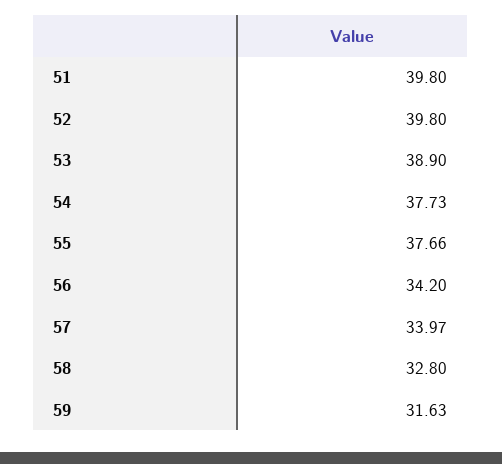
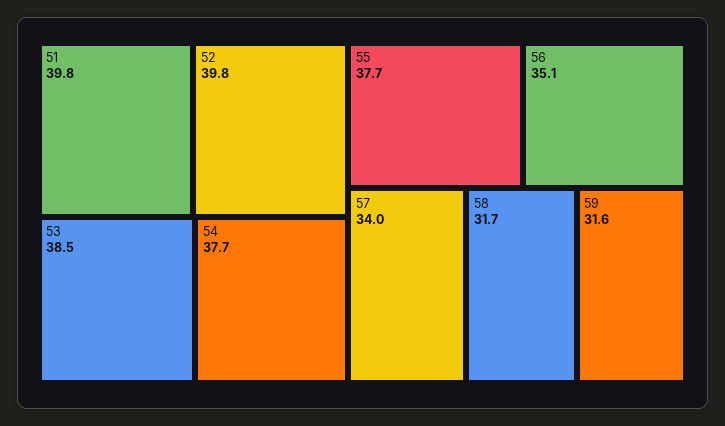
  {
    "51": 39.8,
    "52": 39.8,
-   "53": 38.9,
+   "53": 38.5,
    "54": 37.73,
    "55": 37.66,
-   "56": 34.2,
+   "56": 35.1,
    "57": 33.97,
-   "58": 32.8,
+   "58": 31.7,
    "59": 31.63
  }

